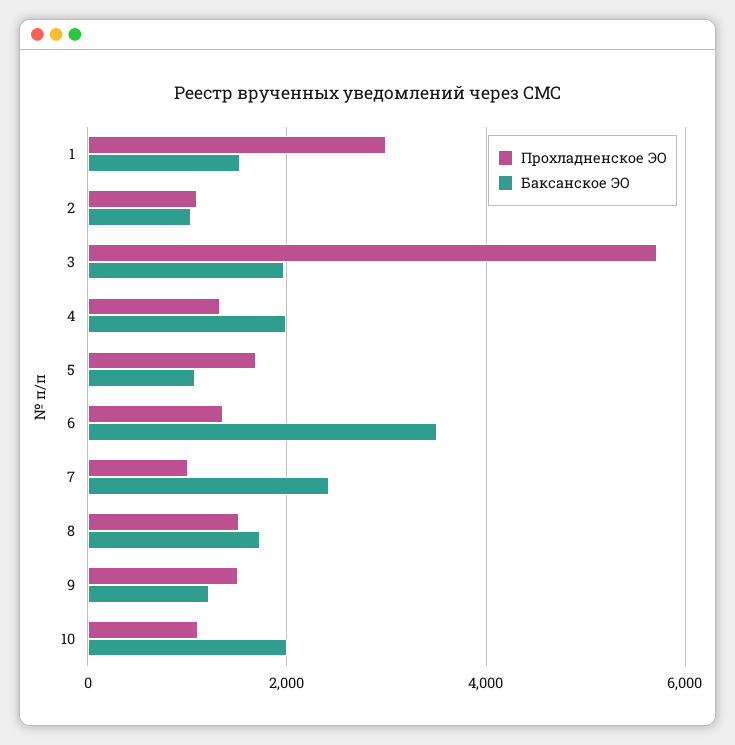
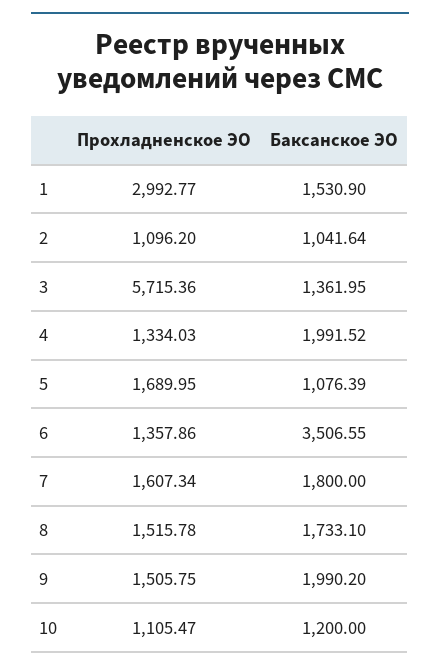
  {
    "Прохладненское ЭО": {
      "1": 2992.77,
      "2": 1096.2,
      "3": 5715.36,
      "4": 1334.03,
      "5": 1689.95,
      "6": 1357.86,
-     "7": 1000,
+     "7": 1607.34,
      "8": 1515.78,
      "9": 1505.75,
      "10": 1105.47
    },
    "Баксанское ЭО": {
      "1": 1530.9,
      "2": 1041.64,
-     "3": 2000,
+     "3": 1361.95,
      "4": 1991.52,
      "5": 1076.39,
      "6": 3506.55,
-     "7": 2400,
+     "7": 1800,
      "8": 1733.1,
-     "9": 1200,
+     "9": 1990.2,
-     "10": 2000
+     "10": 1200
    }
  }

